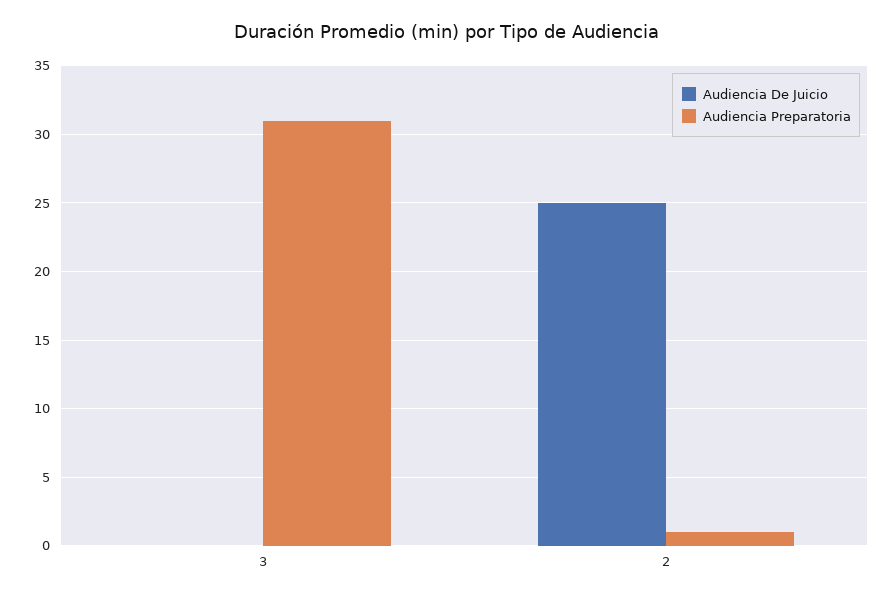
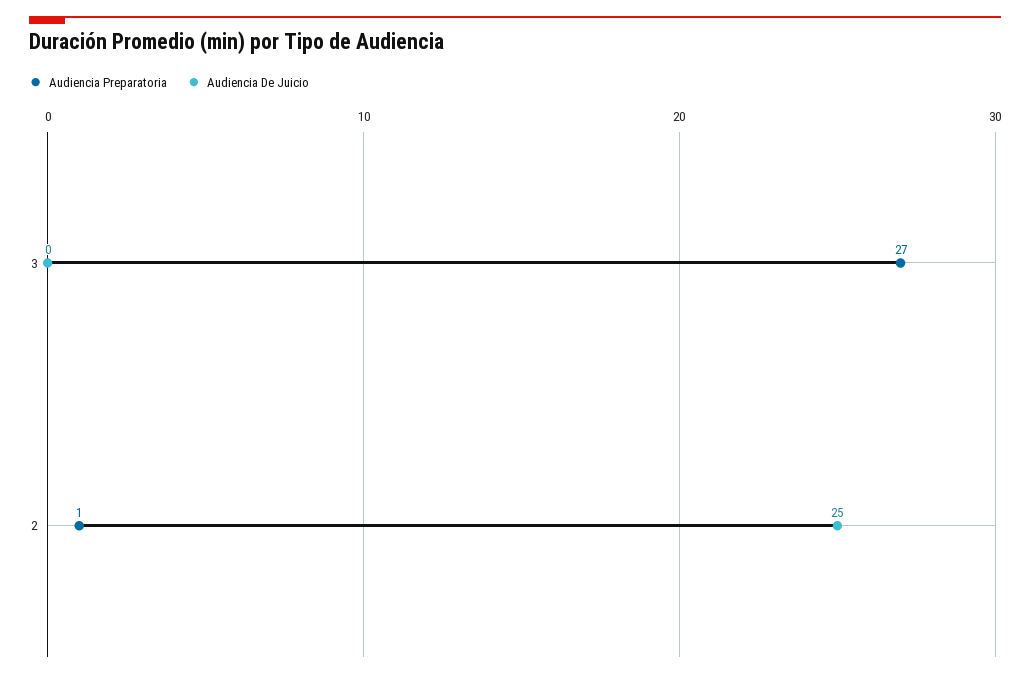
  {
    "Audiencia De Juicio": {
      "3": 0,
      "2": 25
    },
    "Audiencia Preparatoria": {
-     "3": 31,
+     "3": 27,
      "2": 1
    }
  }

